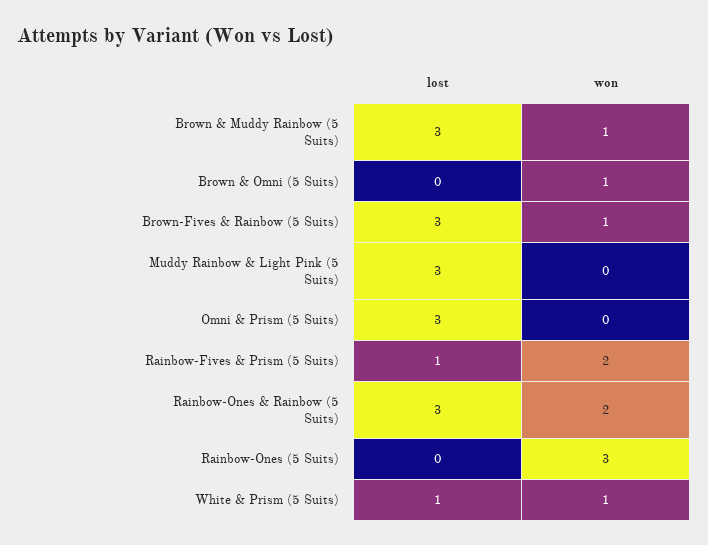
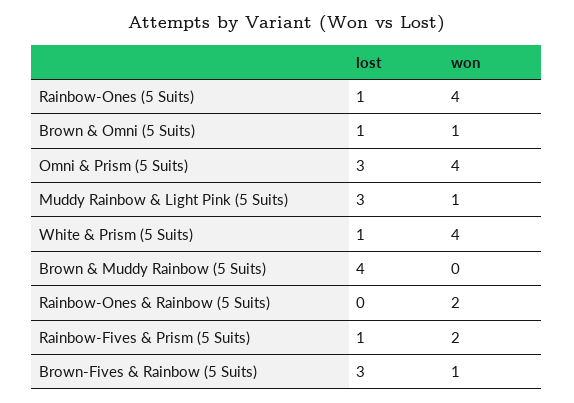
  {
    "lost": {
-     "Brown & Muddy Rainbow (5 Suits)": 3,
+     "Brown & Muddy Rainbow (5 Suits)": 4,
-     "Brown & Omni (5 Suits)": 0,
+     "Brown & Omni (5 Suits)": 1,
      "Brown-Fives & Rainbow (5 Suits)": 3,
      "Muddy Rainbow & Light Pink (5 Suits)": 3,
      "Omni & Prism (5 Suits)": 3,
      "Rainbow-Fives & Prism (5 Suits)": 1,
-     "Rainbow-Ones & Rainbow (5 Suits)": 3,
+     "Rainbow-Ones & Rainbow (5 Suits)": 0,
-     "Rainbow-Ones (5 Suits)": 0,
+     "Rainbow-Ones (5 Suits)": 1,
      "White & Prism (5 Suits)": 1
    },
    "won": {
-     "Brown & Muddy Rainbow (5 Suits)": 1,
+     "Brown & Muddy Rainbow (5 Suits)": 0,
      "Brown & Omni (5 Suits)": 1,
      "Brown-Fives & Rainbow (5 Suits)": 1,
-     "Muddy Rainbow & Light Pink (5 Suits)": 0,
+     "Muddy Rainbow & Light Pink (5 Suits)": 1,
-     "Omni & Prism (5 Suits)": 0,
+     "Omni & Prism (5 Suits)": 4,
      "Rainbow-Fives & Prism (5 Suits)": 2,
      "Rainbow-Ones & Rainbow (5 Suits)": 2,
-     "Rainbow-Ones (5 Suits)": 3,
+     "Rainbow-Ones (5 Suits)": 4,
-     "White & Prism (5 Suits)": 1
+     "White & Prism (5 Suits)": 4
    }
  }

